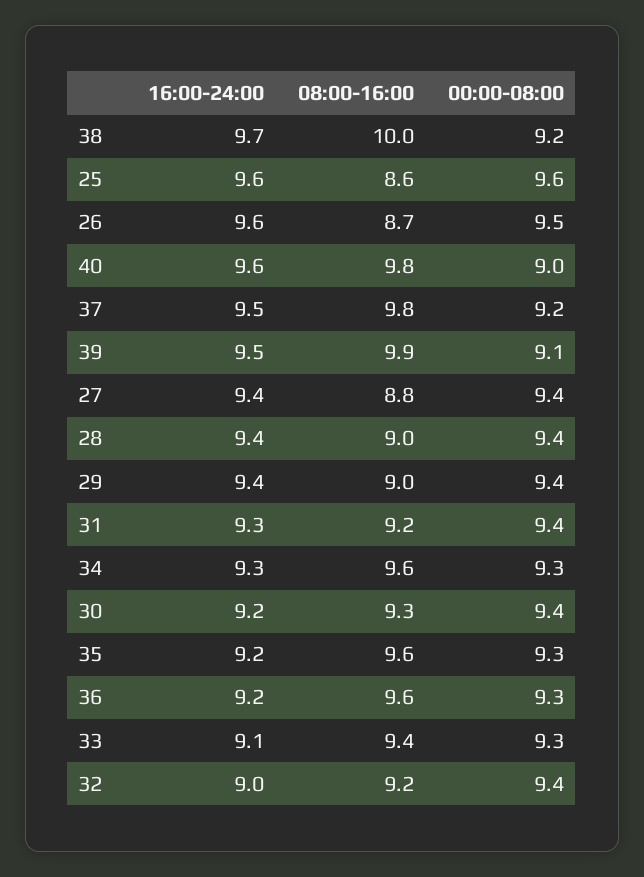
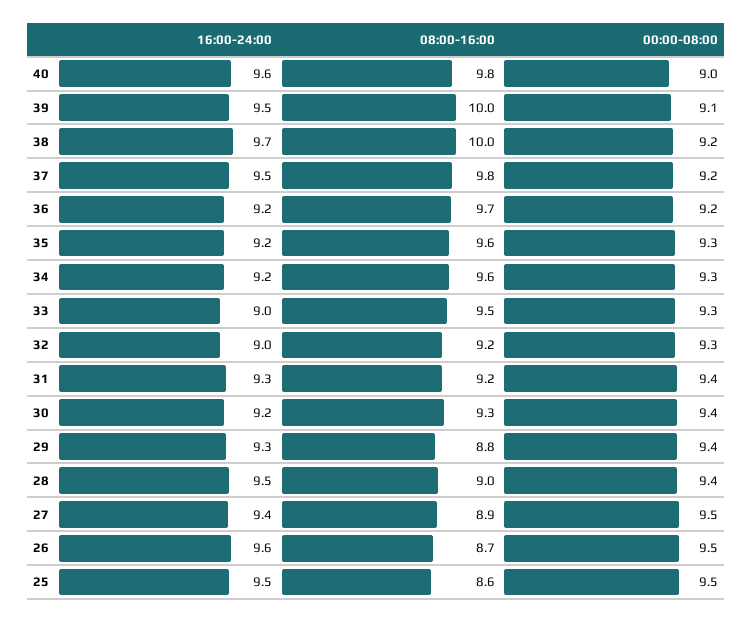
  {
    "16:00-24:00": {
      "38": 9.7,
-     "25": 9.6,
+     "25": 9.5,
      "26": 9.6,
      "40": 9.6,
      "37": 9.5,
      "39": 9.5,
      "27": 9.4,
-     "28": 9.4,
+     "28": 9.5,
-     "29": 9.4,
+     "29": 9.3,
      "31": 9.3,
-     "34": 9.3,
+     "34": 9.2,
      "30": 9.2,
      "35": 9.2,
      "36": 9.2,
-     "33": 9.1,
+     "33": 9,
      "32": 9
    },
    "08:00-16:00": {
      "38": 10,
      "25": 8.6,
      "26": 8.7,
      "40": 9.8,
      "37": 9.8,
-     "39": 9.9,
+     "39": 10,
-     "27": 8.8,
+     "27": 8.9,
      "28": 9,
-     "29": 9,
+     "29": 8.8,
      "31": 9.2,
      "34": 9.6,
      "30": 9.3,
      "35": 9.6,
-     "36": 9.6,
+     "36": 9.7,
-     "33": 9.4,
+     "33": 9.5,
      "32": 9.2
    },
    "00:00-08:00": {
      "38": 9.2,
-     "25": 9.6,
+     "25": 9.5,
      "26": 9.5,
      "40": 9,
      "37": 9.2,
      "39": 9.1,
-     "27": 9.4,
+     "27": 9.5,
      "28": 9.4,
      "29": 9.4,
      "31": 9.4,
      "34": 9.3,
      "30": 9.4,
      "35": 9.3,
-     "36": 9.3,
+     "36": 9.2,
      "33": 9.3,
-     "32": 9.4
+     "32": 9.3
    }
  }

